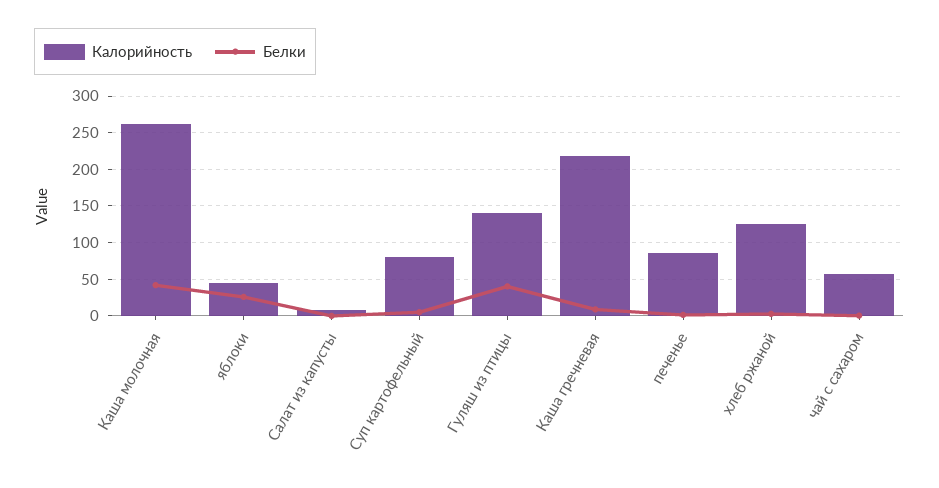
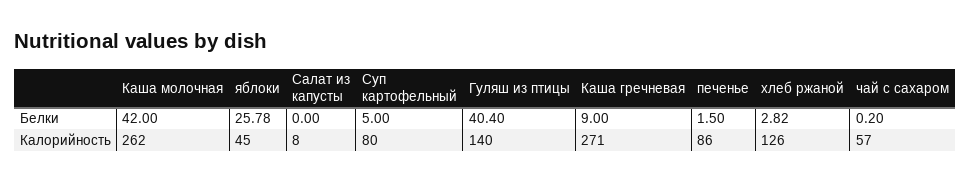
  {
    "Калорийность": {
      "Каша молочная": 262,
      "яблоки": 45,
      "Салат из капусты": 8,
      "Суп картофельный": 80,
      "Гуляш из птицы": 140,
-     "Каша гречневая": 220,
+     "Каша гречневая": 271,
      "печенье": 86,
      "хлеб ржаной": 126,
      "чай с сахаром": 57
    },
    "Белки": {
      "Каша молочная": 42,
      "яблоки": 25.78,
      "Салат из капусты": 0,
      "Суп картофельный": 5,
      "Гуляш из птицы": 40.4,
      "Каша гречневая": 9,
      "печенье": 1.5,
      "хлеб ржаной": 2.82,
      "чай с сахаром": 0.2
    }
  }

